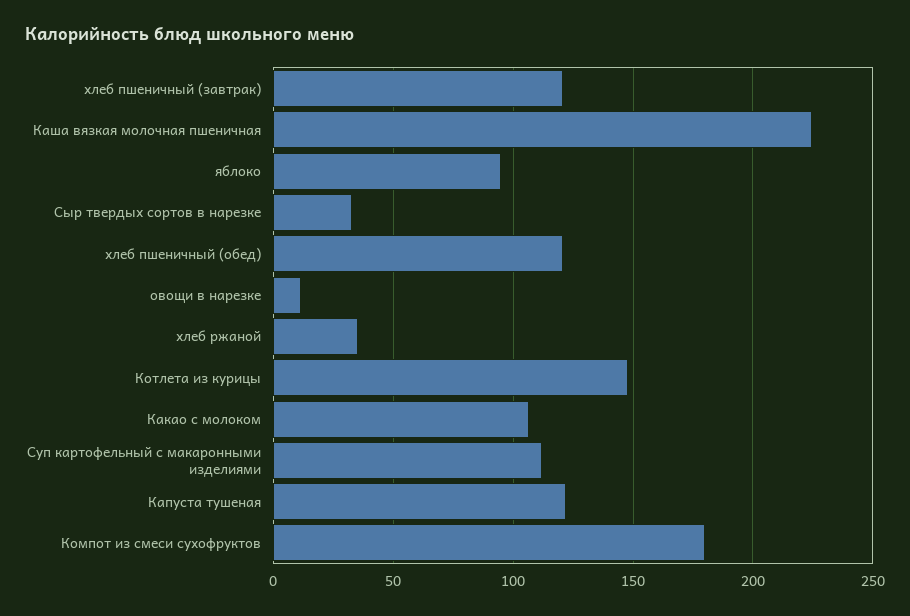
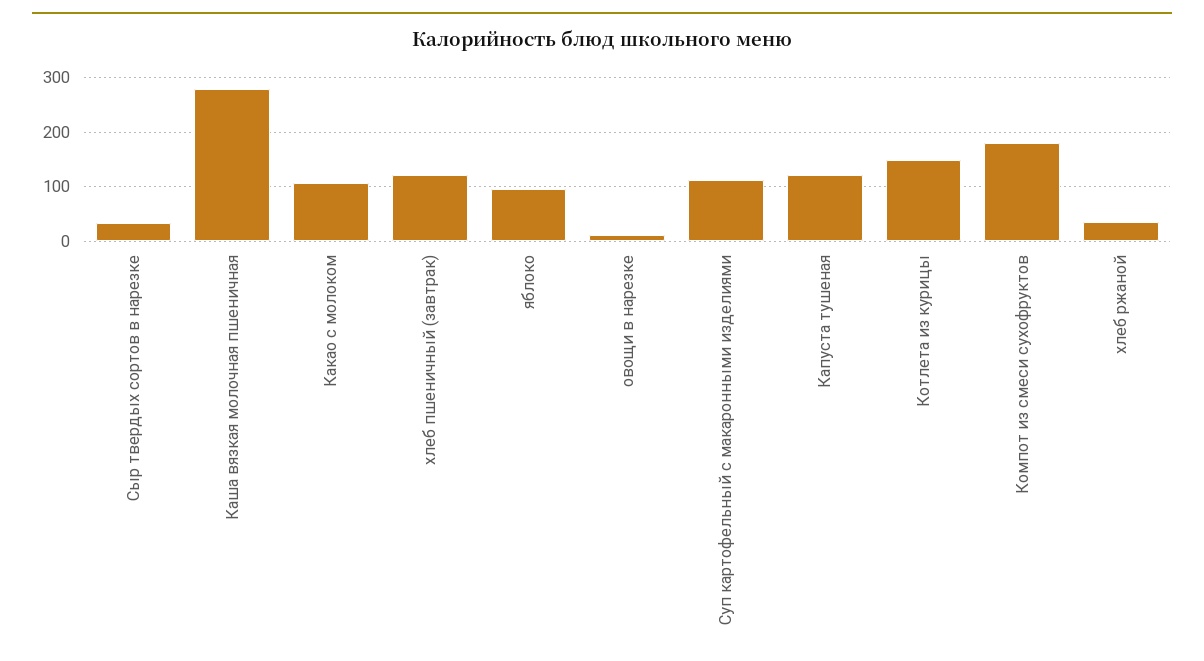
  {
    "хлеб пшеничный (завтрак)": 120,
-   "Каша вязкая молочная пшеничная": 225,
+   "Каша вязкая молочная пшеничная": 280,
    "яблоко": 95,
    "Сыр твердых сортов в нарезке": 35,
-   "хлеб пшеничный (обед)": 120,
    "овощи в нарезке": 10,
    "хлеб ржаной": 35,
    "Котлета из курицы": 150,
    "Какао с молоком": 105,
    "Суп картофельный с макаронными изделиями": 110,
    "Капуста тушеная": 120,
    "Компот из смеси сухофруктов": 180
  }

